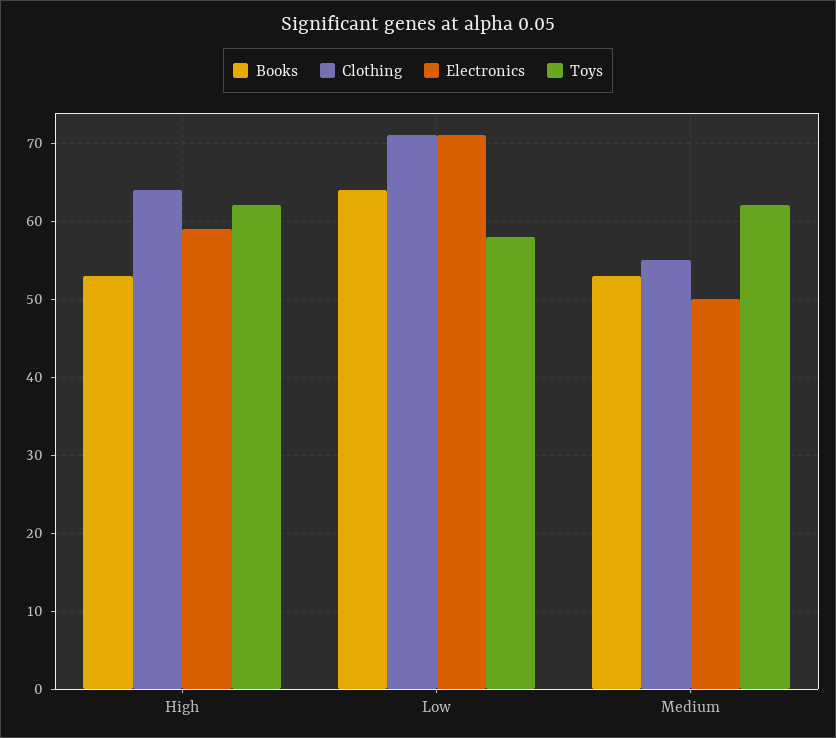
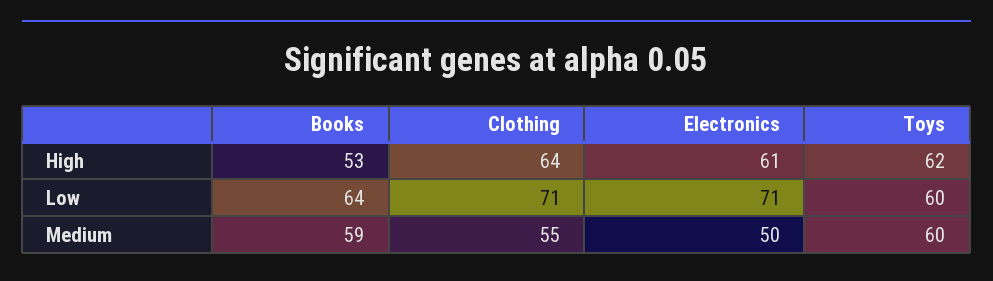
  {
    "Books": {
      "High": 53,
      "Low": 64,
-     "Medium": 53
+     "Medium": 59
    },
    "Clothing": {
      "High": 64,
      "Low": 71,
      "Medium": 55
    },
    "Electronics": {
-     "High": 59,
+     "High": 61,
      "Low": 71,
      "Medium": 50
    },
    "Toys": {
      "High": 62,
-     "Low": 58,
+     "Low": 60,
-     "Medium": 62
+     "Medium": 60
    }
  }

